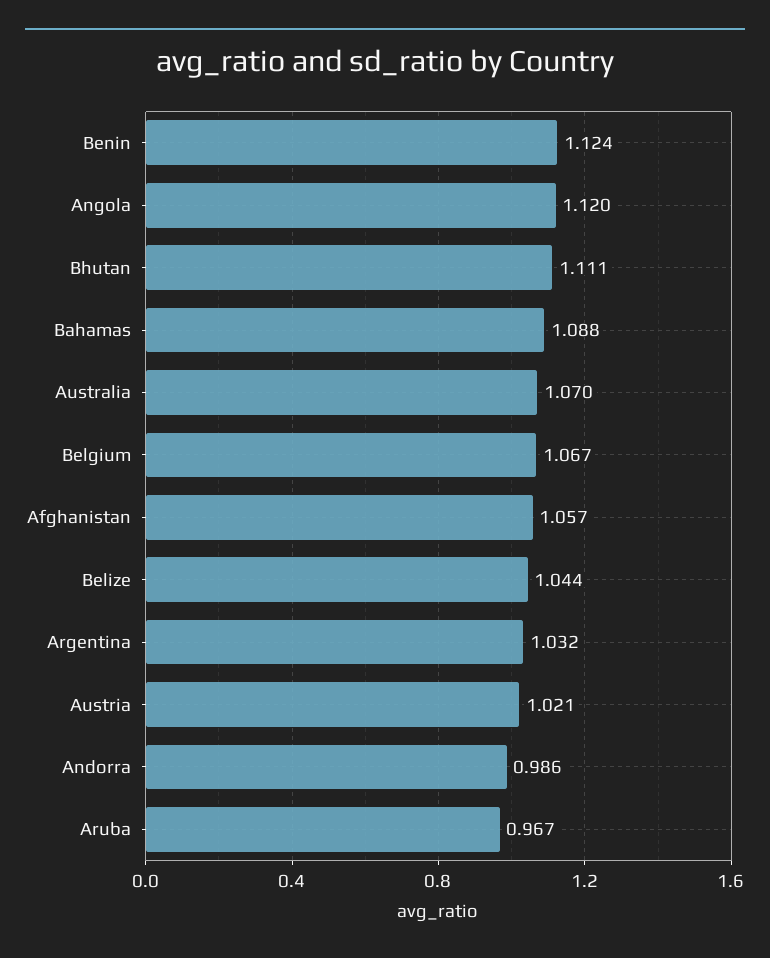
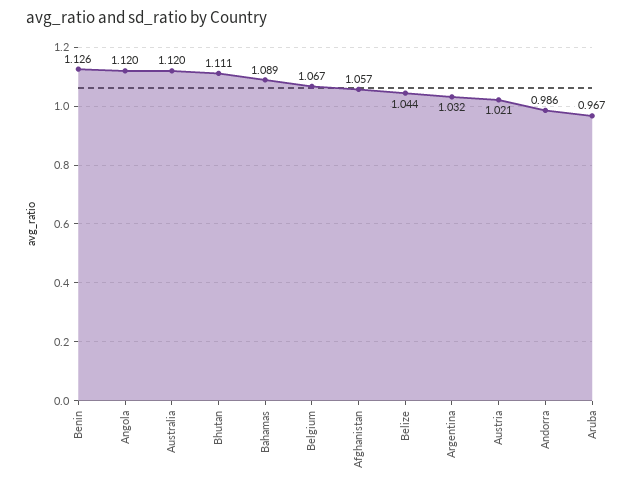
  {
-   "Benin": 1.124,
+   "Benin": 1.126,
    "Angola": 1.12,
    "Bhutan": 1.111,
-   "Bahamas": 1.088,
+   "Bahamas": 1.089,
-   "Australia": 1.07,
+   "Australia": 1.12,
    "Belgium": 1.067,
    "Afghanistan": 1.057,
    "Belize": 1.044,
    "Argentina": 1.032,
    "Austria": 1.021,
    "Andorra": 0.986,
    "Aruba": 0.967
  }

